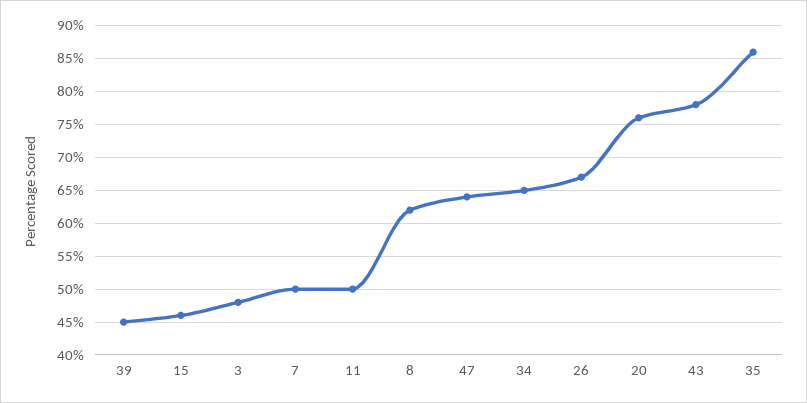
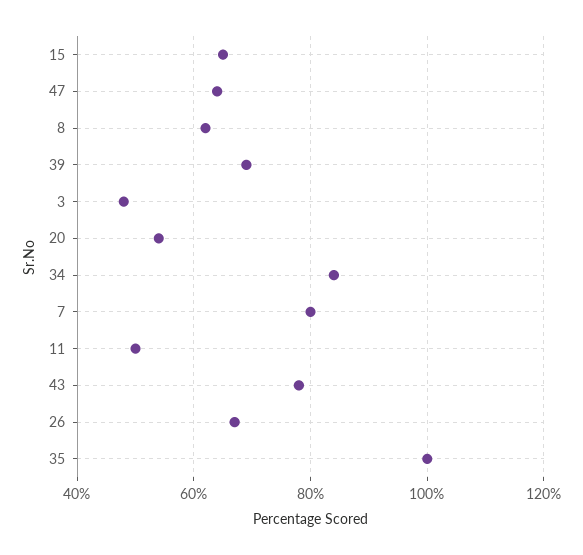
  {
-   "39": 45,
+   "39": 70,
-   "15": 46,
+   "15": 65,
    "3": 48,
-   "7": 50,
+   "7": 80,
    "11": 50,
    "8": 62,
    "47": 64,
-   "34": 65,
+   "34": 85,
    "26": 67,
-   "20": 76,
+   "20": 55,
    "43": 78,
-   "35": 86
+   "35": 100
  }

